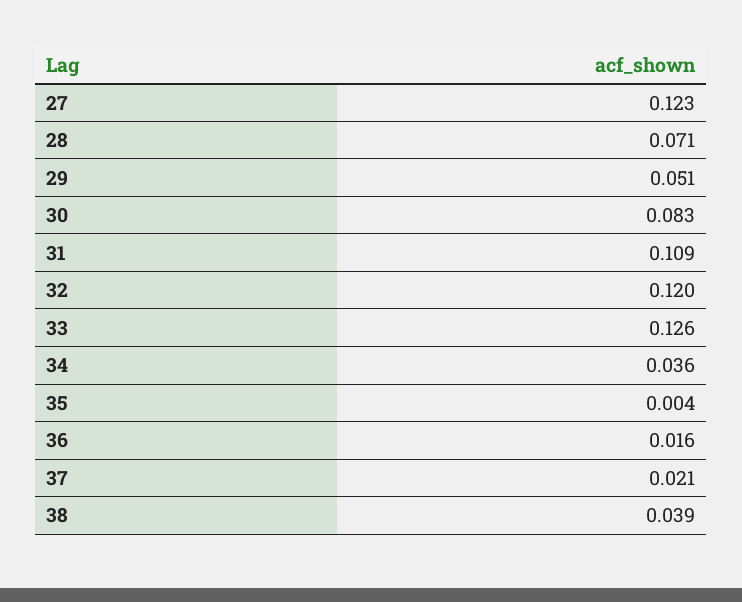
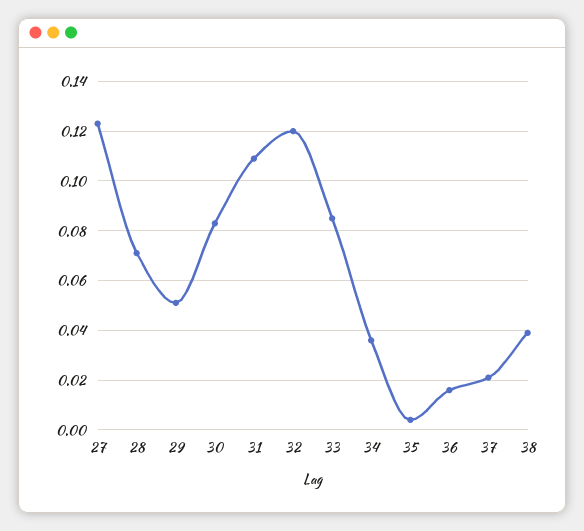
  {
    "27": 0.123,
    "28": 0.071,
    "29": 0.051,
    "30": 0.083,
    "31": 0.109,
    "32": 0.12,
-   "33": 0.126,
+   "33": 0.085,
    "34": 0.036,
    "35": 0.004,
    "36": 0.016,
    "37": 0.021,
    "38": 0.039
  }

